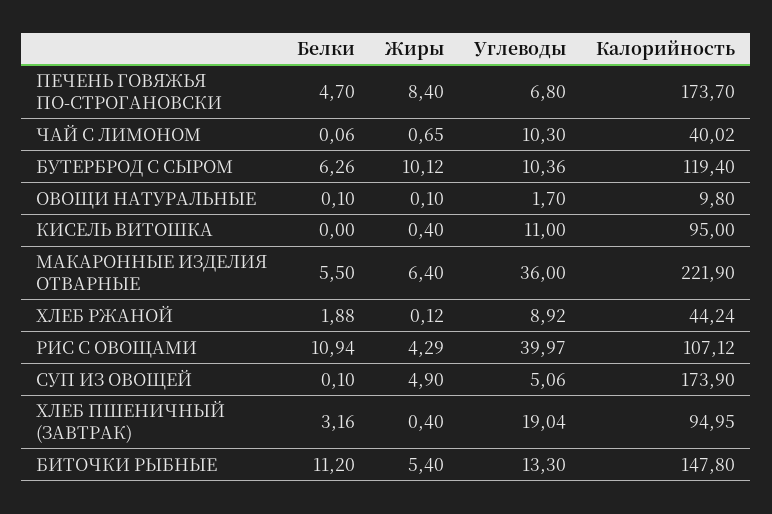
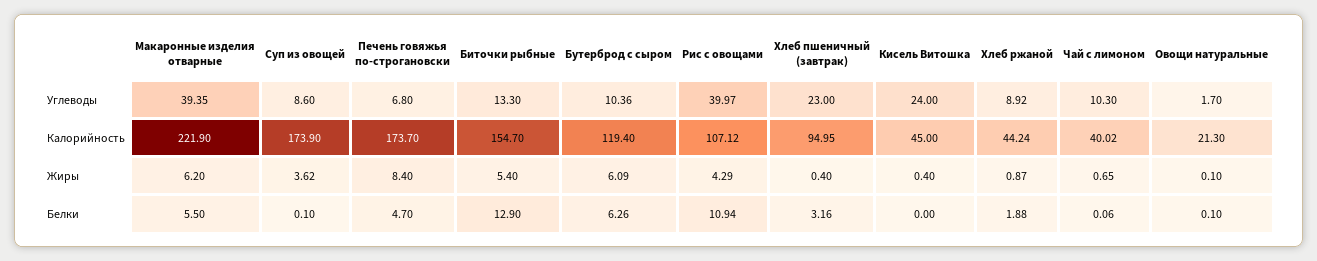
  {
    "Белки": {
      "ПЕЧЕНЬ ГОВЯЖЬЯ ПО-СТРОГАНОВСКИ": 4.7,
      "ЧАЙ С ЛИМОНОМ": 0.06,
      "БУТЕРБРОД С СЫРОМ": 6.26,
      "ОВОЩИ НАТУРАЛЬНЫЕ": 0.1,
      "КИСЕЛЬ ВИТОШКА": 0,
      "МАКАРОННЫЕ ИЗДЕЛИЯ ОТВАРНЫЕ": 5.5,
      "ХЛЕБ РЖАНОЙ": 1.88,
      "РИС С ОВОЩАМИ": 10.94,
      "СУП ИЗ ОВОЩЕЙ": 0.1,
      "ХЛЕБ ПШЕНИЧНЫЙ (ЗАВТРАК)": 3.16,
-     "БИТОЧКИ РЫБНЫЕ": 11.2
+     "БИТОЧКИ РЫБНЫЕ": 12.9
    },
    "Жиры": {
      "ПЕЧЕНЬ ГОВЯЖЬЯ ПО-СТРОГАНОВСКИ": 8.4,
      "ЧАЙ С ЛИМОНОМ": 0.65,
-     "БУТЕРБРОД С СЫРОМ": 10.12,
+     "БУТЕРБРОД С СЫРОМ": 6.09,
      "ОВОЩИ НАТУРАЛЬНЫЕ": 0.1,
      "КИСЕЛЬ ВИТОШКА": 0.4,
-     "МАКАРОННЫЕ ИЗДЕЛИЯ ОТВАРНЫЕ": 6.4,
+     "МАКАРОННЫЕ ИЗДЕЛИЯ ОТВАРНЫЕ": 6.2,
-     "ХЛЕБ РЖАНОЙ": 0.12,
+     "ХЛЕБ РЖАНОЙ": 0.87,
      "РИС С ОВОЩАМИ": 4.29,
-     "СУП ИЗ ОВОЩЕЙ": 4.9,
+     "СУП ИЗ ОВОЩЕЙ": 3.62,
      "ХЛЕБ ПШЕНИЧНЫЙ (ЗАВТРАК)": 0.4,
      "БИТОЧКИ РЫБНЫЕ": 5.4
    },
    "Углеводы": {
      "ПЕЧЕНЬ ГОВЯЖЬЯ ПО-СТРОГАНОВСКИ": 6.8,
      "ЧАЙ С ЛИМОНОМ": 10.3,
      "БУТЕРБРОД С СЫРОМ": 10.36,
      "ОВОЩИ НАТУРАЛЬНЫЕ": 1.7,
-     "КИСЕЛЬ ВИТОШКА": 11,
+     "КИСЕЛЬ ВИТОШКА": 24,
-     "МАКАРОННЫЕ ИЗДЕЛИЯ ОТВАРНЫЕ": 36,
+     "МАКАРОННЫЕ ИЗДЕЛИЯ ОТВАРНЫЕ": 39.35,
      "ХЛЕБ РЖАНОЙ": 8.92,
      "РИС С ОВОЩАМИ": 39.97,
-     "СУП ИЗ ОВОЩЕЙ": 5.06,
+     "СУП ИЗ ОВОЩЕЙ": 8.6,
-     "ХЛЕБ ПШЕНИЧНЫЙ (ЗАВТРАК)": 19.04,
+     "ХЛЕБ ПШЕНИЧНЫЙ (ЗАВТРАК)": 23,
      "БИТОЧКИ РЫБНЫЕ": 13.3
    },
    "Калорийность": {
      "ПЕЧЕНЬ ГОВЯЖЬЯ ПО-СТРОГАНОВСКИ": 173.7,
      "ЧАЙ С ЛИМОНОМ": 40.02,
      "БУТЕРБРОД С СЫРОМ": 119.4,
-     "ОВОЩИ НАТУРАЛЬНЫЕ": 9.8,
+     "ОВОЩИ НАТУРАЛЬНЫЕ": 21.3,
-     "КИСЕЛЬ ВИТОШКА": 95,
+     "КИСЕЛЬ ВИТОШКА": 45,
      "МАКАРОННЫЕ ИЗДЕЛИЯ ОТВАРНЫЕ": 221.9,
      "ХЛЕБ РЖАНОЙ": 44.24,
      "РИС С ОВОЩАМИ": 107.12,
      "СУП ИЗ ОВОЩЕЙ": 173.9,
      "ХЛЕБ ПШЕНИЧНЫЙ (ЗАВТРАК)": 94.95,
-     "БИТОЧКИ РЫБНЫЕ": 147.8
+     "БИТОЧКИ РЫБНЫЕ": 154.7
    }
  }

